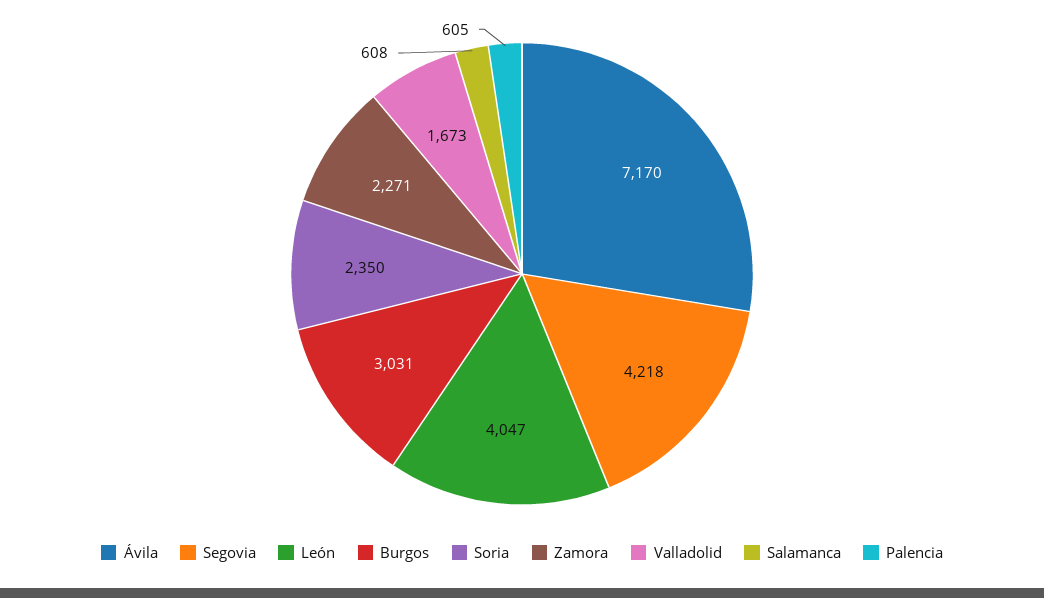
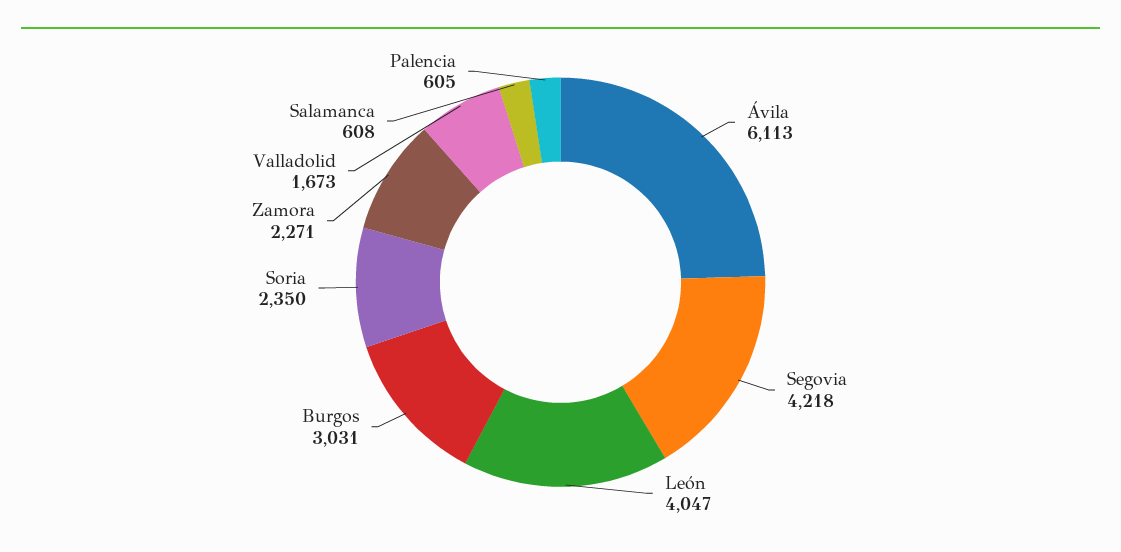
  {
-   "Ávila": 7170,
+   "Ávila": 6113,
    "Segovia": 4218,
    "León": 4047,
    "Burgos": 3031,
    "Soria": 2350,
    "Zamora": 2271,
    "Valladolid": 1673,
    "Salamanca": 608,
    "Palencia": 605
  }

